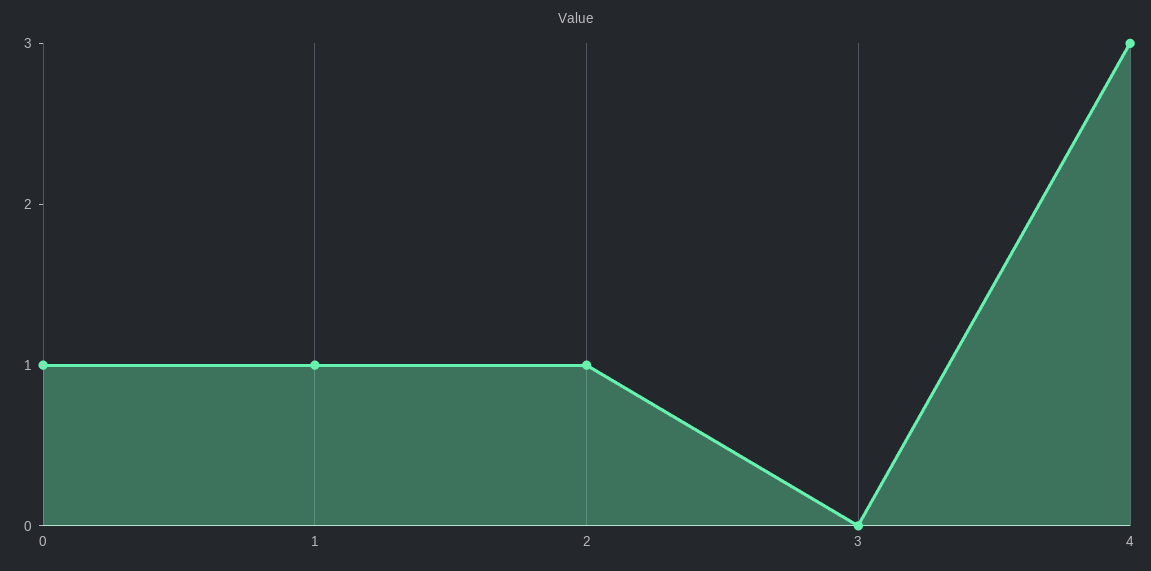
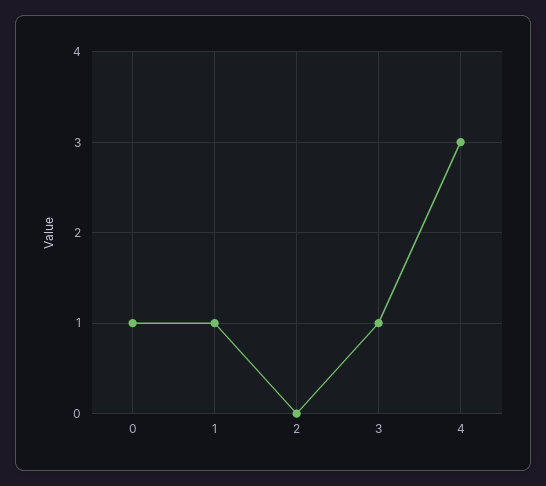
  {
    "0": 1,
    "1": 1,
-   "2": 1,
+   "2": 0,
-   "3": 0,
+   "3": 1,
    "4": 3
  }

